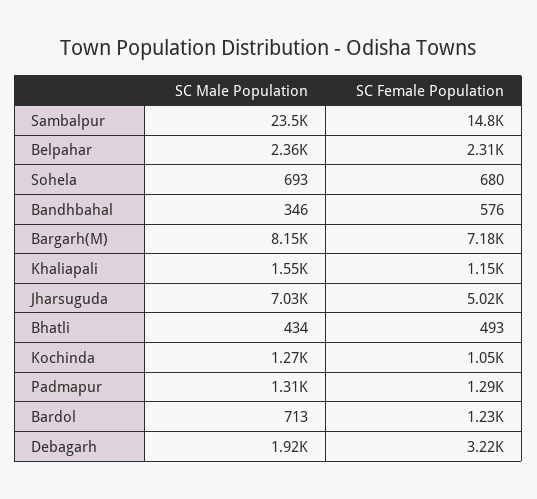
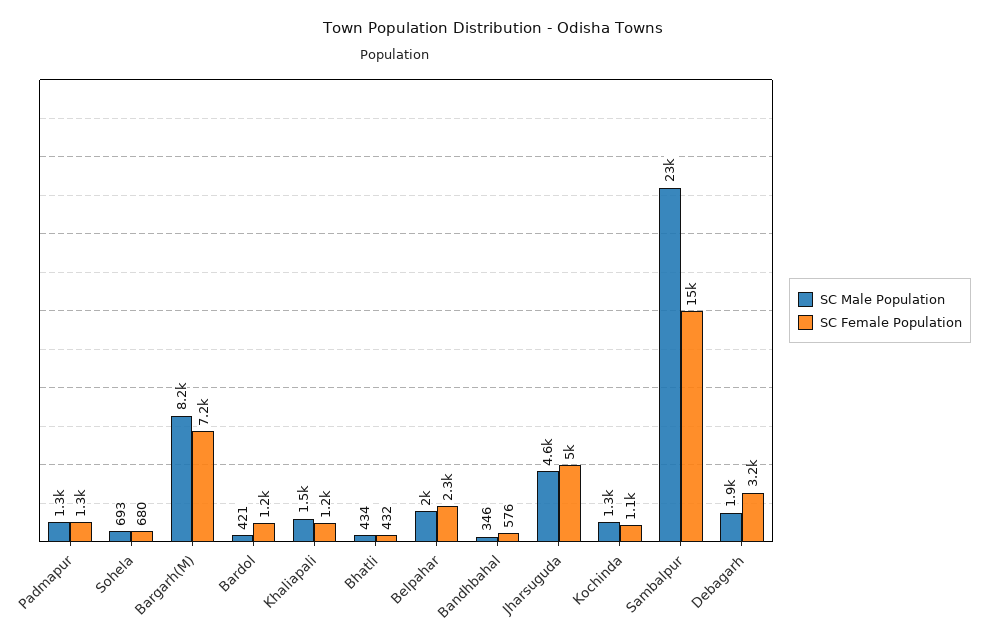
  {
    "SC Male Population": {
      "Sambalpur": 23500,
-     "Belpahar": 2360,
+     "Belpahar": 2000,
      "Sohela": 693,
      "Bandhbahal": 346,
      "Bargarh(M)": 8150,
      "Khaliapali": 1550,
-     "Jharsuguda": 7030,
+     "Jharsuguda": 4600,
      "Bhatli": 434,
      "Kochinda": 1270,
      "Padmapur": 1310,
-     "Bardol": 713,
+     "Bardol": 421,
      "Debagarh": 1920
    },
    "SC Female Population": {
      "Sambalpur": 14800,
      "Belpahar": 2310,
      "Sohela": 680,
      "Bandhbahal": 576,
      "Bargarh(M)": 7180,
      "Khaliapali": 1150,
      "Jharsuguda": 5020,
-     "Bhatli": 493,
+     "Bhatli": 432,
      "Kochinda": 1050,
      "Padmapur": 1290,
      "Bardol": 1230,
      "Debagarh": 3220
    }
  }

